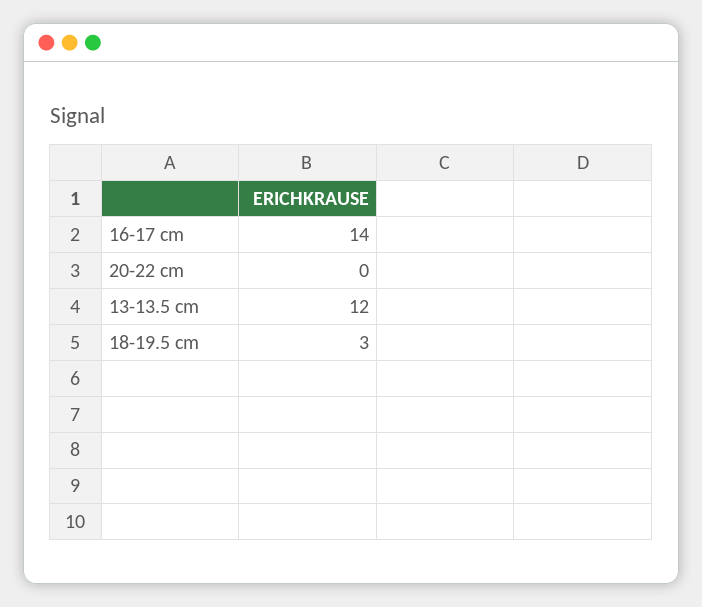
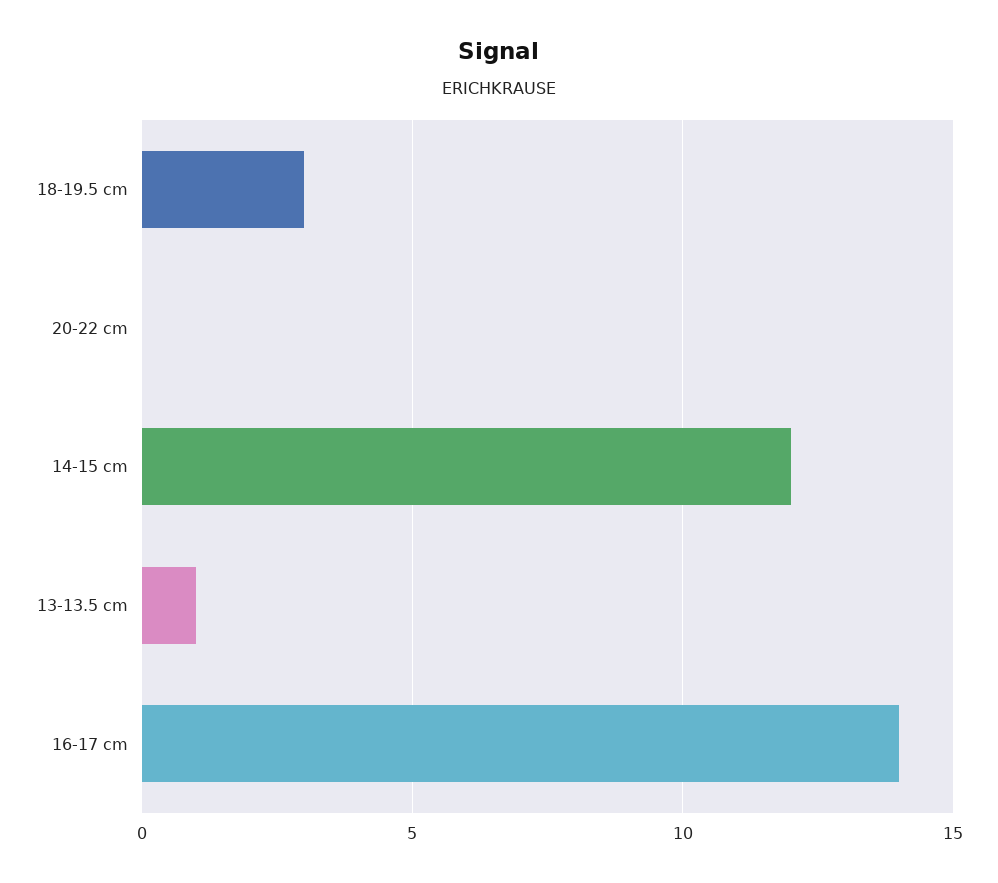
  {
    "16-17 cm": 14,
    "20-22 cm": 0,
-   "13-13.5 cm": 12,
+   "13-13.5 cm": 1,
-   "18-19.5 cm": 3
+   "18-19.5 cm": 3,
+   "14-15 cm": 12
  }

